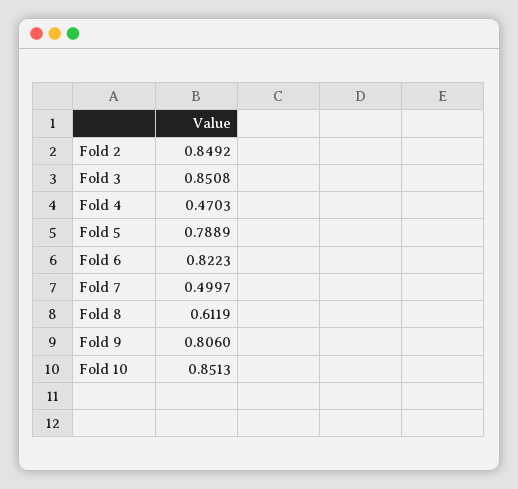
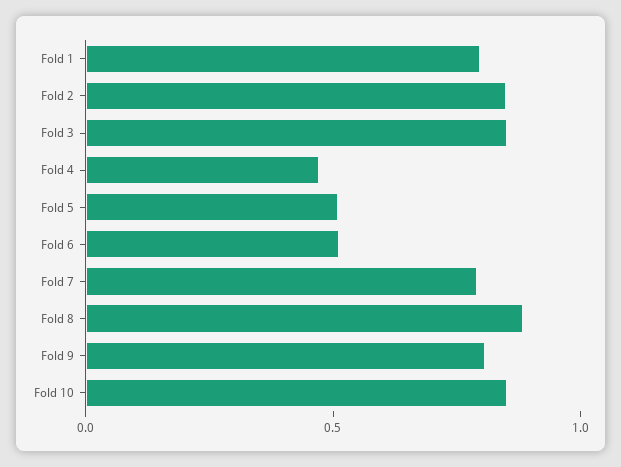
  {
    "Fold 2": 0.8492,
    "Fold 3": 0.8508,
    "Fold 4": 0.4703,
-   "Fold 5": 0.7889,
+   "Fold 5": 0.5,
-   "Fold 6": 0.8223,
+   "Fold 6": 0.5,
-   "Fold 7": 0.4997,
+   "Fold 7": 0.8,
-   "Fold 8": 0.6119,
+   "Fold 8": 0.9,
    "Fold 9": 0.806,
-   "Fold 10": 0.8513
+   "Fold 10": 0.8513,
+   "Fold 1": 0.8
  }

